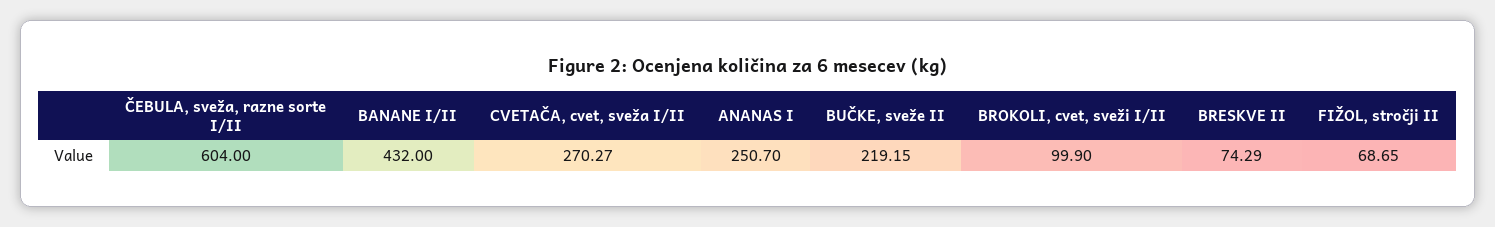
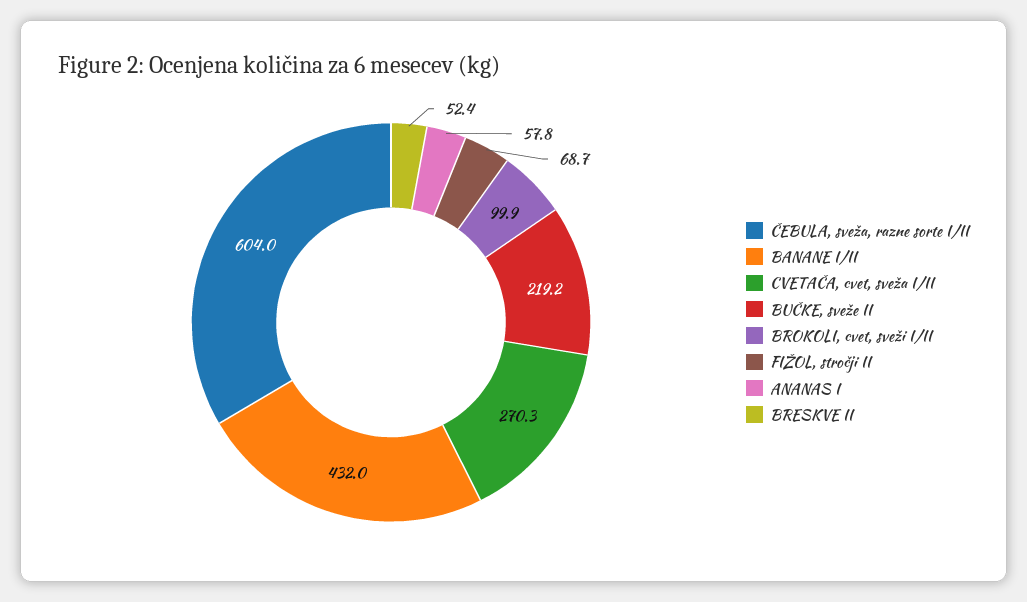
  {
    "ČEBULA, sveža, razne sorte I/II": 604,
    "BANANE I/II": 432,
    "CVETAČA, cvet, sveža I/II": 270.27,
-   "ANANAS I": 250.7,
+   "ANANAS I": 57.8,
    "BUČKE, sveže II": 219.15,
    "BROKOLI, cvet, sveži I/II": 99.9,
-   "BRESKVE II": 74.29,
+   "BRESKVE II": 52.4,
    "FIŽOL, stročji II": 68.65
  }

